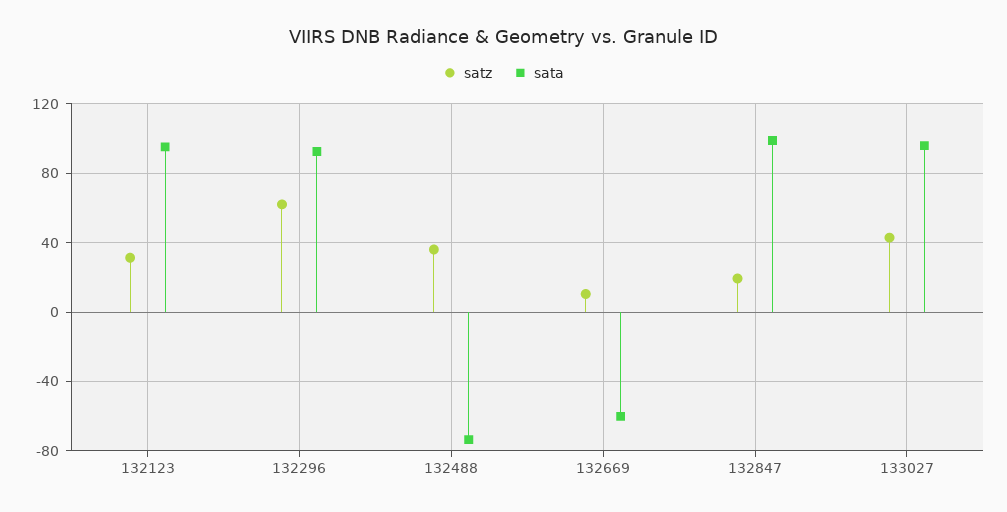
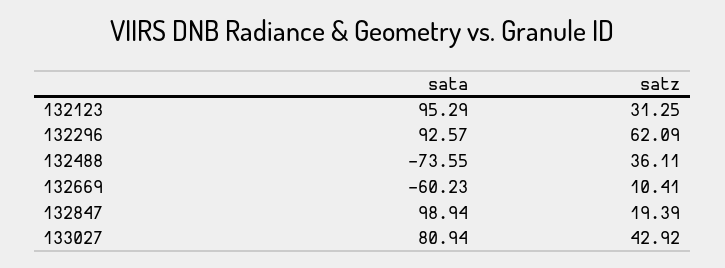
  {
    "satz": {
      "132123": 31.25,
      "132296": 62.09,
      "132488": 36.11,
      "132669": 10.41,
      "132847": 19.39,
      "133027": 42.92
    },
    "sata": {
      "132123": 95.29,
      "132296": 92.57,
      "132488": -73.55,
      "132669": -60.23,
      "132847": 98.94,
-     "133027": 95
+     "133027": 80.94
    }
  }

